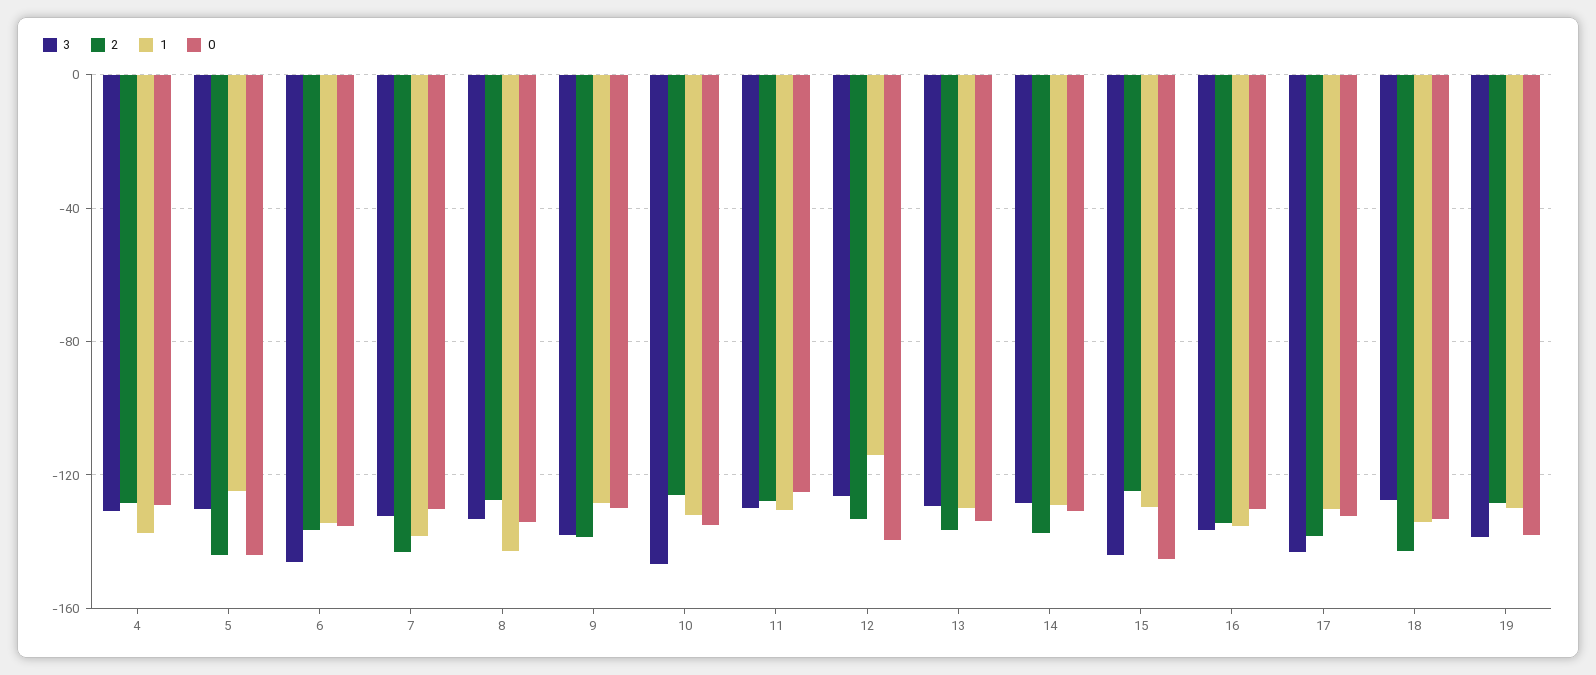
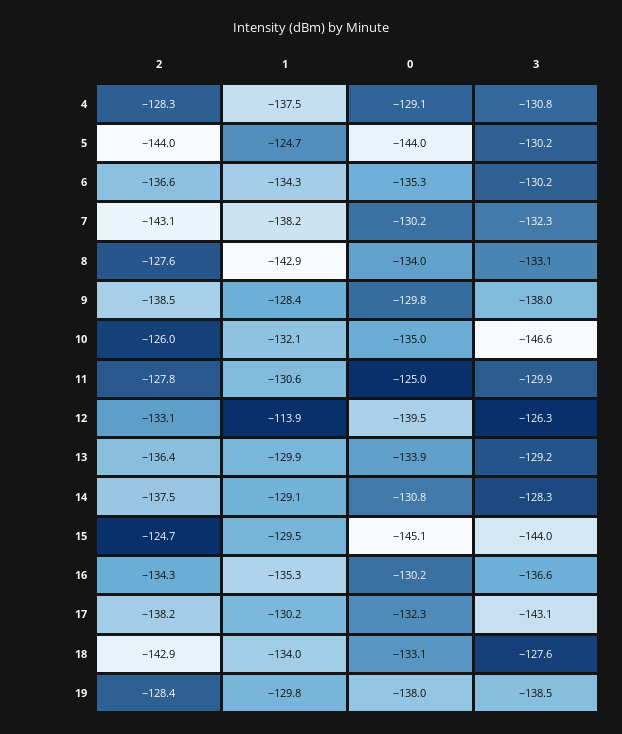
  {
    "3": {
      "4": -130.8,
      "5": -130.2,
-     "6": -145,
+     "6": -130.2,
      "7": -132.3,
      "8": -133.1,
      "9": -138,
      "10": -146.6,
      "11": -129.9,
      "12": -126.3,
      "13": -129.2,
      "14": -128.3,
      "15": -144,
      "16": -136.6,
      "17": -143.1,
      "18": -127.6,
      "19": -138.5
    },
    "2": {
      "4": -128.3,
      "5": -144,
      "6": -136.6,
      "7": -143.1,
      "8": -127.6,
      "9": -138.5,
      "10": -126,
      "11": -127.8,
      "12": -133.1,
      "13": -136.4,
      "14": -137.5,
      "15": -124.7,
      "16": -134.3,
      "17": -138.2,
      "18": -142.9,
      "19": -128.4
    },
    "1": {
      "4": -137.5,
      "5": -124.7,
      "6": -134.3,
      "7": -138.2,
      "8": -142.9,
      "9": -128.4,
      "10": -132.1,
      "11": -130.6,
      "12": -113.9,
      "13": -129.9,
      "14": -129.1,
      "15": -129.5,
      "16": -135.3,
      "17": -130.2,
      "18": -134,
      "19": -129.8
    },
    "0": {
      "4": -129.1,
      "5": -144,
      "6": -135.3,
      "7": -130.2,
      "8": -134,
      "9": -129.8,
      "10": -135,
      "11": -125,
      "12": -139.5,
      "13": -133.9,
      "14": -130.8,
      "15": -145.1,
      "16": -130.2,
      "17": -132.3,
      "18": -133.1,
      "19": -138
    }
  }

